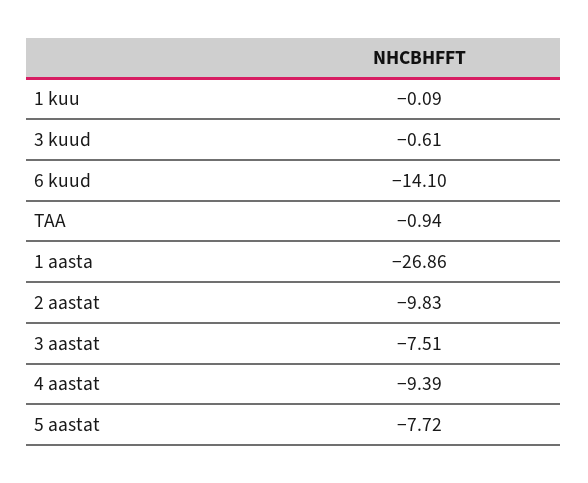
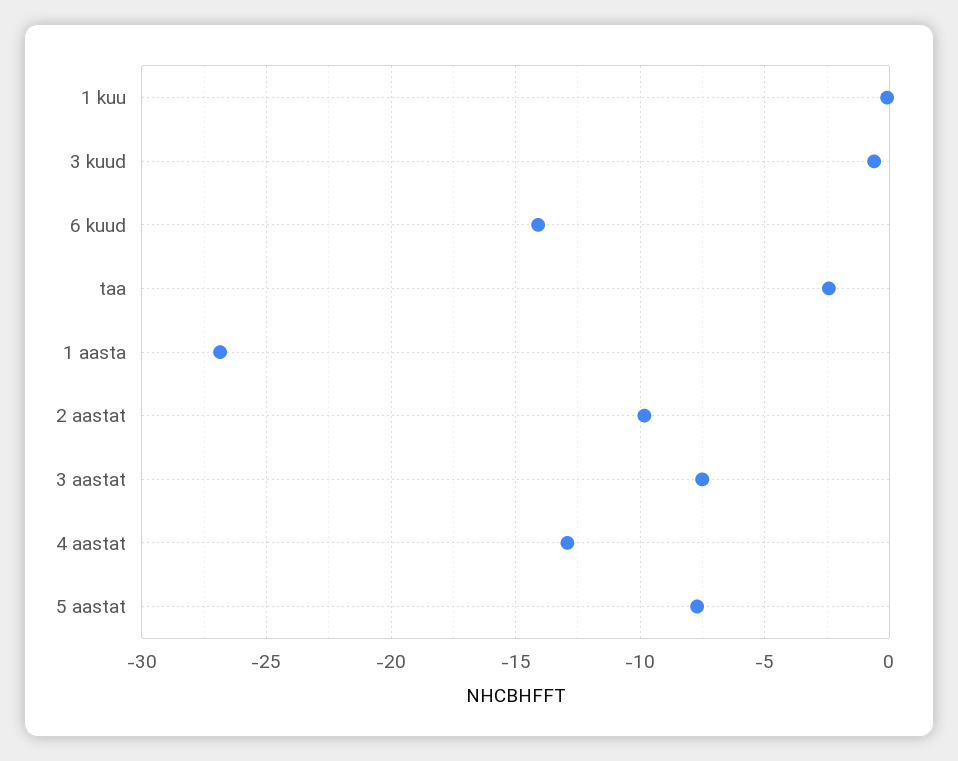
  {
    "1 kuu": -0.09,
    "3 kuud": -0.61,
    "6 kuud": -14.1,
-   "TAA": -0.94,
+   "TAA": -2.5,
    "1 aasta": -26.86,
    "2 aastat": -9.83,
    "3 aastat": -7.51,
-   "4 aastat": -9.39,
+   "4 aastat": -13,
    "5 aastat": -7.72
  }

